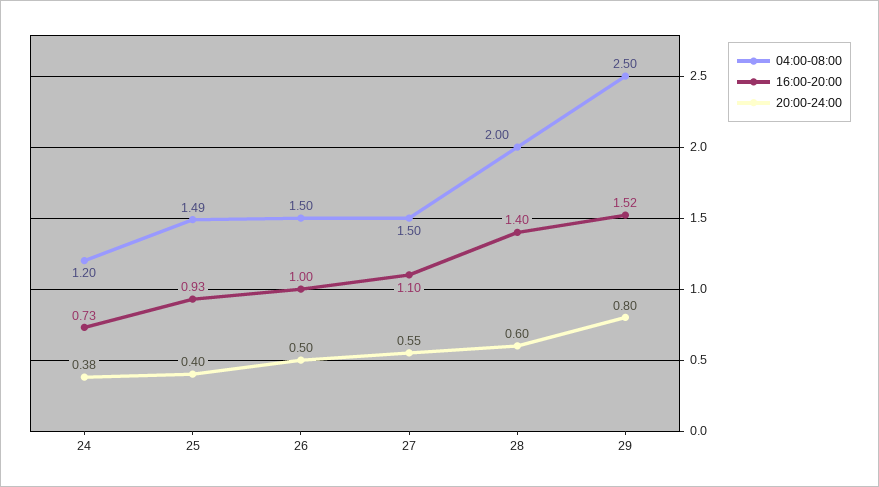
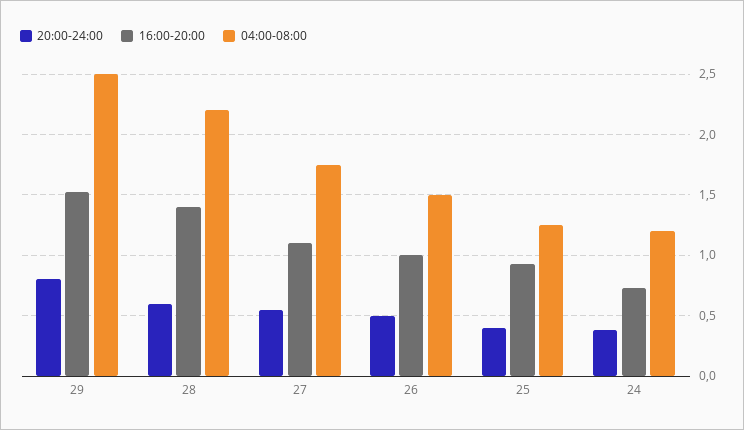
  {
    "04:00-08:00": {
      "24": 1.2,
-     "25": 1.49,
+     "25": 1.25,
      "26": 1.5,
-     "27": 1.5,
+     "27": 1.75,
-     "28": 2,
+     "28": 2.2,
      "29": 2.5
    },
    "16:00-20:00": {
      "24": 0.73,
      "25": 0.93,
      "26": 1,
      "27": 1.1,
      "28": 1.4,
      "29": 1.52
    },
    "20:00-24:00": {
      "24": 0.38,
      "25": 0.4,
      "26": 0.5,
      "27": 0.55,
      "28": 0.6,
      "29": 0.8
    }
  }

